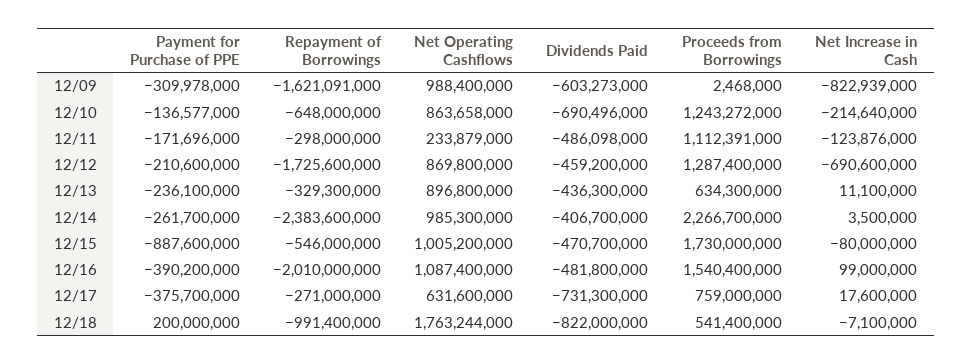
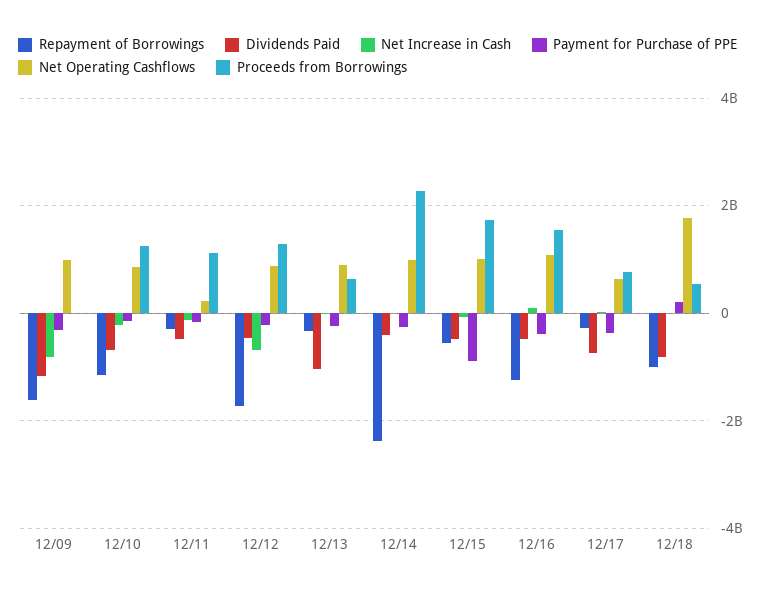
  {
    "Payment for Purchase of PPE": {
      "12/09": -309978000,
      "12/10": -136577000,
      "12/11": -171696000,
      "12/12": -210600000,
      "12/13": -236100000,
      "12/14": -261700000,
      "12/15": -887600000,
      "12/16": -390200000,
      "12/17": -375700000,
      "12/18": 200000000
    },
    "Repayment of Borrowings": {
      "12/09": -1621091000,
-     "12/10": -648000000,
+     "12/10": -1200000000,
      "12/11": -298000000,
      "12/12": -1725600000,
      "12/13": -329300000,
      "12/14": -2383600000,
      "12/15": -546000000,
-     "12/16": -2010000000,
+     "12/16": -1200000000,
      "12/17": -271000000,
      "12/18": -991400000
    },
    "Net Operating Cashflows": {
      "12/09": 988400000,
      "12/10": 863658000,
      "12/11": 233879000,
      "12/12": 869800000,
      "12/13": 896800000,
      "12/14": 985300000,
      "12/15": 1005200000,
      "12/16": 1087400000,
      "12/17": 631600000,
      "12/18": 1763244000
    },
    "Dividends Paid": {
-     "12/09": -603273000,
+     "12/09": -1200000000,
      "12/10": -690496000,
      "12/11": -486098000,
      "12/12": -459200000,
-     "12/13": -436300000,
+     "12/13": -1000000000,
      "12/14": -406700000,
      "12/15": -470700000,
      "12/16": -481800000,
      "12/17": -731300000,
      "12/18": -822000000
    },
    "Proceeds from Borrowings": {
      "12/09": 2468000,
      "12/10": 1243272000,
      "12/11": 1112391000,
      "12/12": 1287400000,
      "12/13": 634300000,
      "12/14": 2266700000,
      "12/15": 1730000000,
      "12/16": 1540400000,
      "12/17": 759000000,
      "12/18": 541400000
    },
    "Net Increase in Cash": {
      "12/09": -822939000,
      "12/10": -214640000,
      "12/11": -123876000,
      "12/12": -690600000,
      "12/13": 11100000,
      "12/14": 3500000,
      "12/15": -80000000,
      "12/16": 99000000,
      "12/17": 17600000,
      "12/18": -7100000
    }
  }

